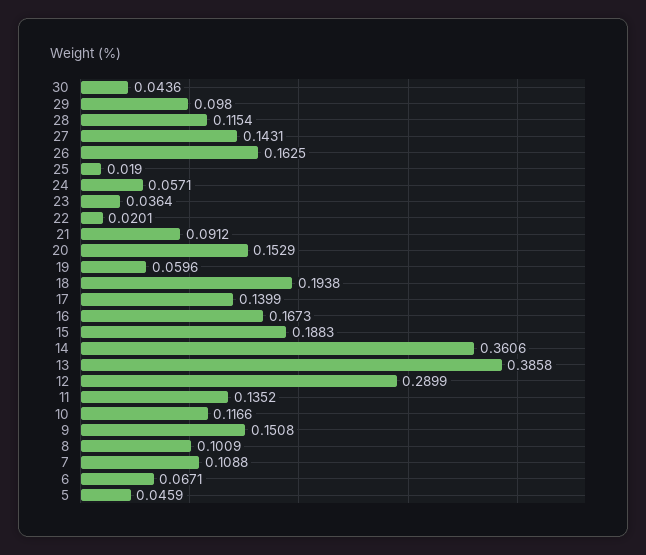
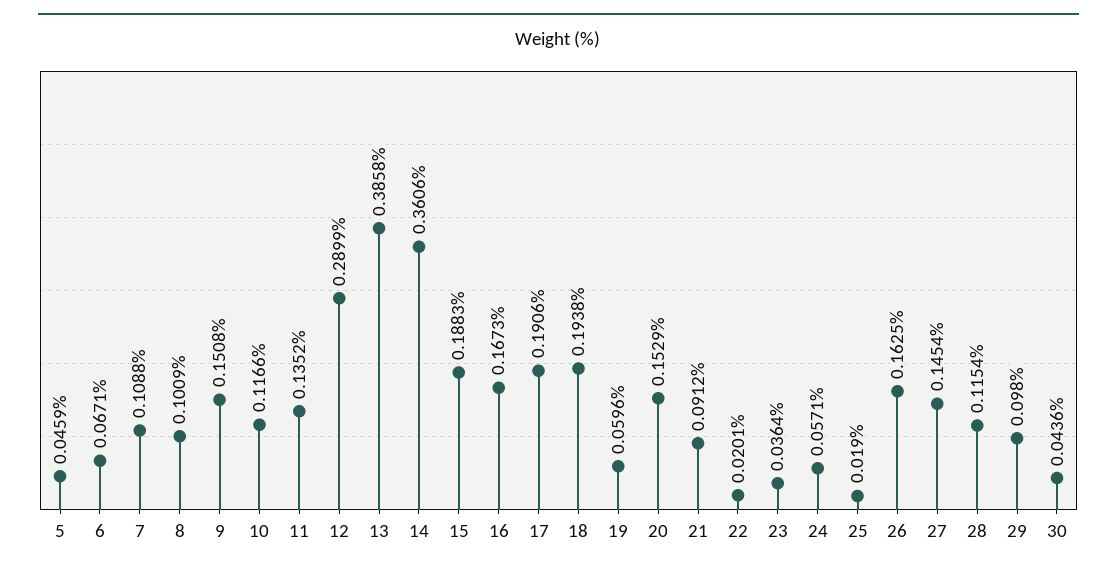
  {
    "30": 0.0436,
    "29": 0.098,
    "28": 0.1154,
-   "27": 0.1431,
+   "27": 0.1454,
    "26": 0.1625,
    "25": 0.019,
    "24": 0.0571,
    "23": 0.0364,
    "22": 0.0201,
    "21": 0.0912,
    "20": 0.1529,
    "19": 0.0596,
    "18": 0.1938,
-   "17": 0.1399,
+   "17": 0.1906,
    "16": 0.1673,
    "15": 0.1883,
    "14": 0.3606,
    "13": 0.3858,
    "12": 0.2899,
    "11": 0.1352,
    "10": 0.1166,
    "9": 0.1508,
    "8": 0.1009,
    "7": 0.1088,
    "6": 0.0671,
    "5": 0.0459
  }

